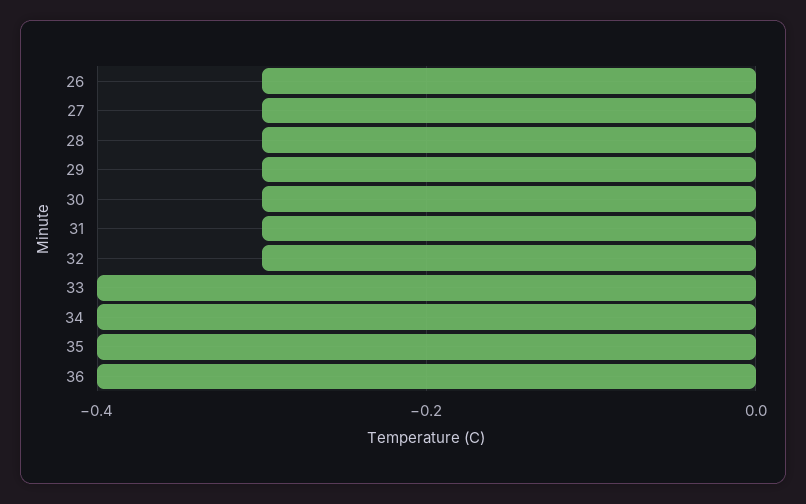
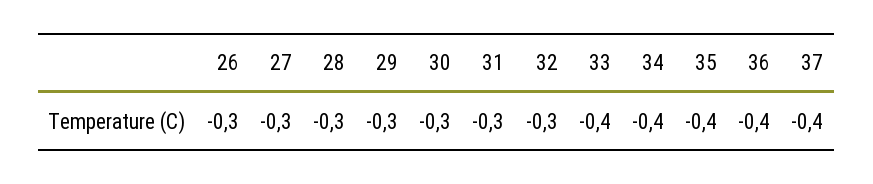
  {
    "26": -0.3,
    "27": -0.3,
    "28": -0.3,
    "29": -0.3,
    "30": -0.3,
    "31": -0.3,
    "32": -0.3,
    "33": -0.4,
    "34": -0.4,
    "35": -0.4,
-   "36": -0.4
+   "36": -0.4,
+   "37": -0.4
  }

